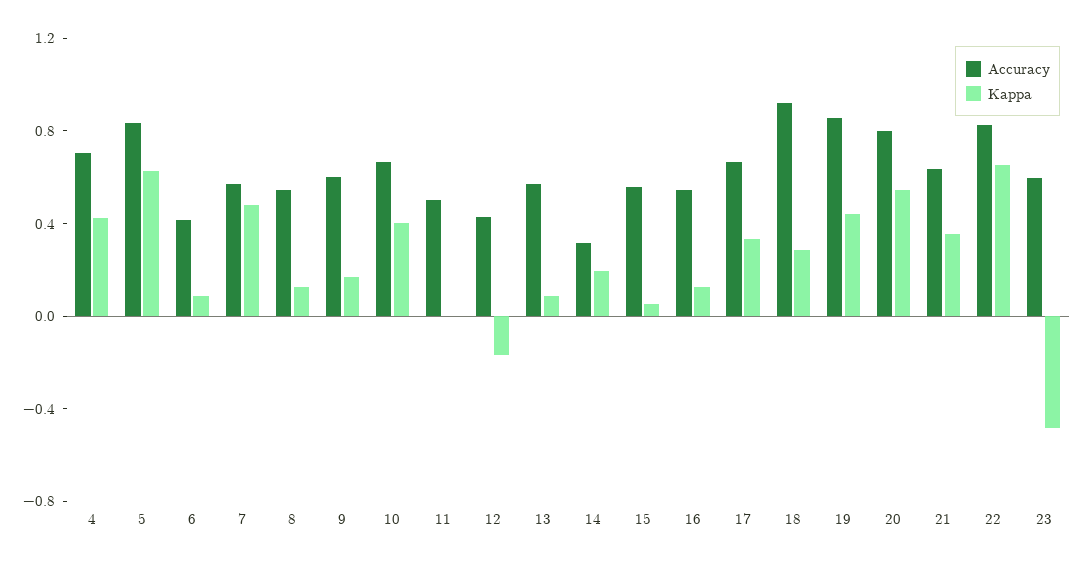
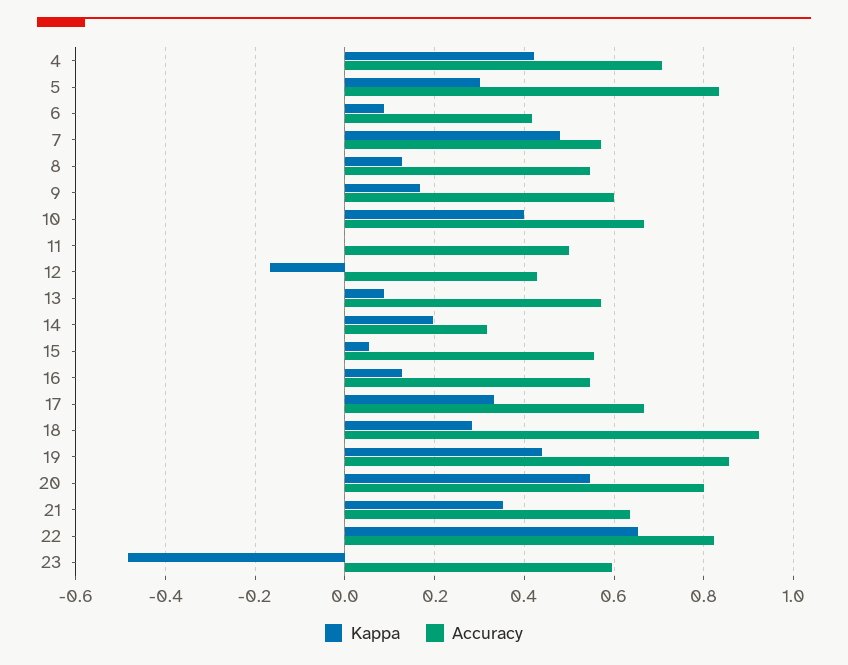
  {
    "Accuracy": {
      "4": 0.7,
      "5": 0.84,
      "6": 0.42,
      "7": 0.58,
      "8": 0.54,
      "9": 0.6,
      "10": 0.66,
      "11": 0.5,
      "12": 0.42,
      "13": 0.58,
      "14": 0.32,
      "15": 0.56,
      "16": 0.54,
      "17": 0.66,
      "18": 0.92,
      "19": 0.86,
      "20": 0.8,
      "21": 0.64,
      "22": 0.82,
      "23": 0.6
    },
    "Kappa": {
      "4": 0.42,
-     "5": 0.6,
+     "5": 0.3,
      "6": 0.08,
      "7": 0.48,
      "8": 0.12,
      "9": 0.16,
      "10": 0.4,
      "11": 0,
      "12": -0.16,
      "13": 0.08,
      "14": 0.2,
      "15": 0.06,
      "16": 0.12,
      "17": 0.34,
      "18": 0.28,
      "19": 0.44,
      "20": 0.54,
      "21": 0.36,
      "22": 0.66,
      "23": -0.48
    }
  }

